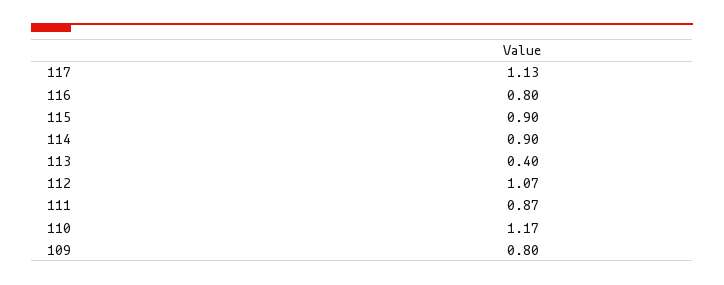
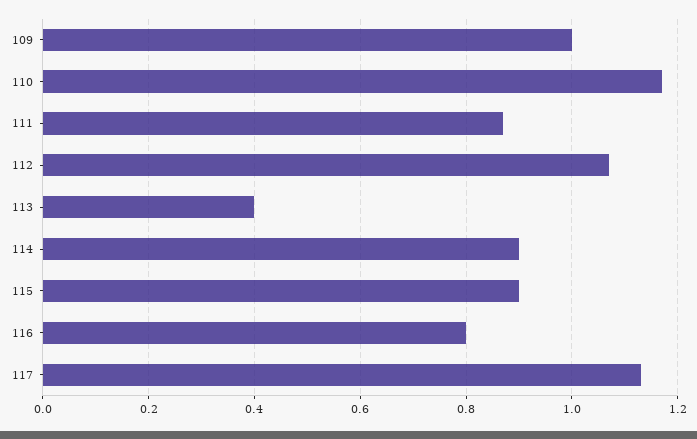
  {
    "117": 1.13,
    "116": 0.8,
    "115": 0.9,
    "114": 0.9,
    "113": 0.4,
    "112": 1.07,
    "111": 0.87,
    "110": 1.17,
-   "109": 0.8
+   "109": 1
  }

